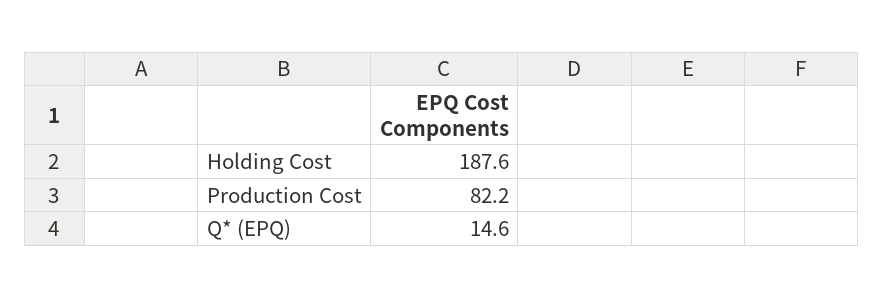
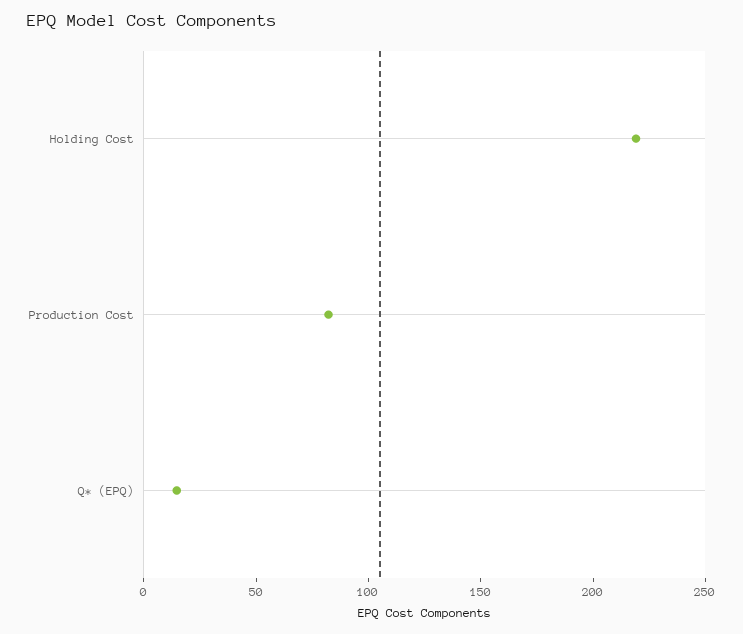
  {
-   "Holding Cost": 187.6,
+   "Holding Cost": 220,
    "Production Cost": 82.2,
    "Q* (EPQ)": 14.6
  }

